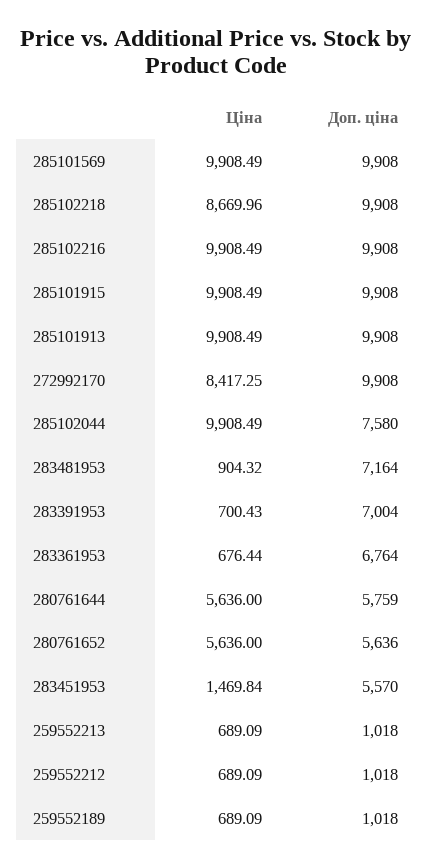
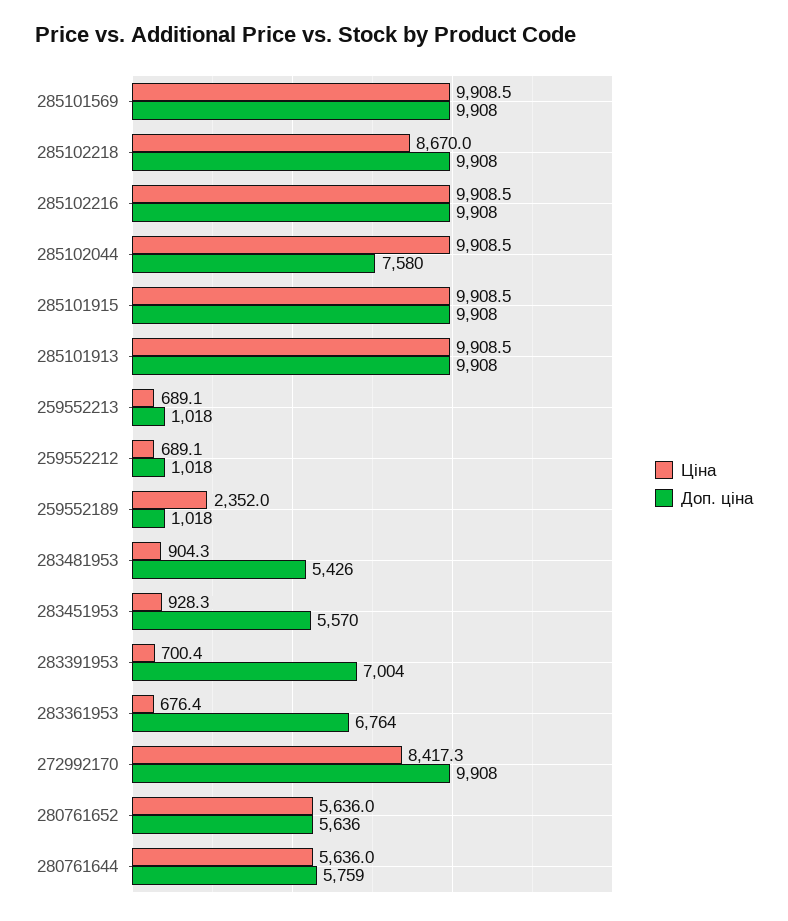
  {
    "Ціна": {
      "285101569": 9908.49,
      "285102218": 8669.96,
      "285102216": 9908.49,
      "285101915": 9908.49,
      "285101913": 9908.49,
      "272992170": 8417.25,
      "285102044": 9908.49,
      "283481953": 904.32,
      "283391953": 700.43,
      "283361953": 676.44,
      "280761644": 5636,
      "280761652": 5636,
-     "283451953": 1469.84,
+     "283451953": 928.3,
      "259552213": 689.09,
      "259552212": 689.09,
-     "259552189": 689.09
+     "259552189": 2352
    },
    "Доп. ціна": {
      "285101569": 9908,
      "285102218": 9908,
      "285102216": 9908,
      "285101915": 9908,
      "285101913": 9908,
      "272992170": 9908,
      "285102044": 7580,
-     "283481953": 7164,
+     "283481953": 5426,
      "283391953": 7004,
      "283361953": 6764,
      "280761644": 5759,
      "280761652": 5636,
      "283451953": 5570,
      "259552213": 1018,
      "259552212": 1018,
      "259552189": 1018
    }
  }

